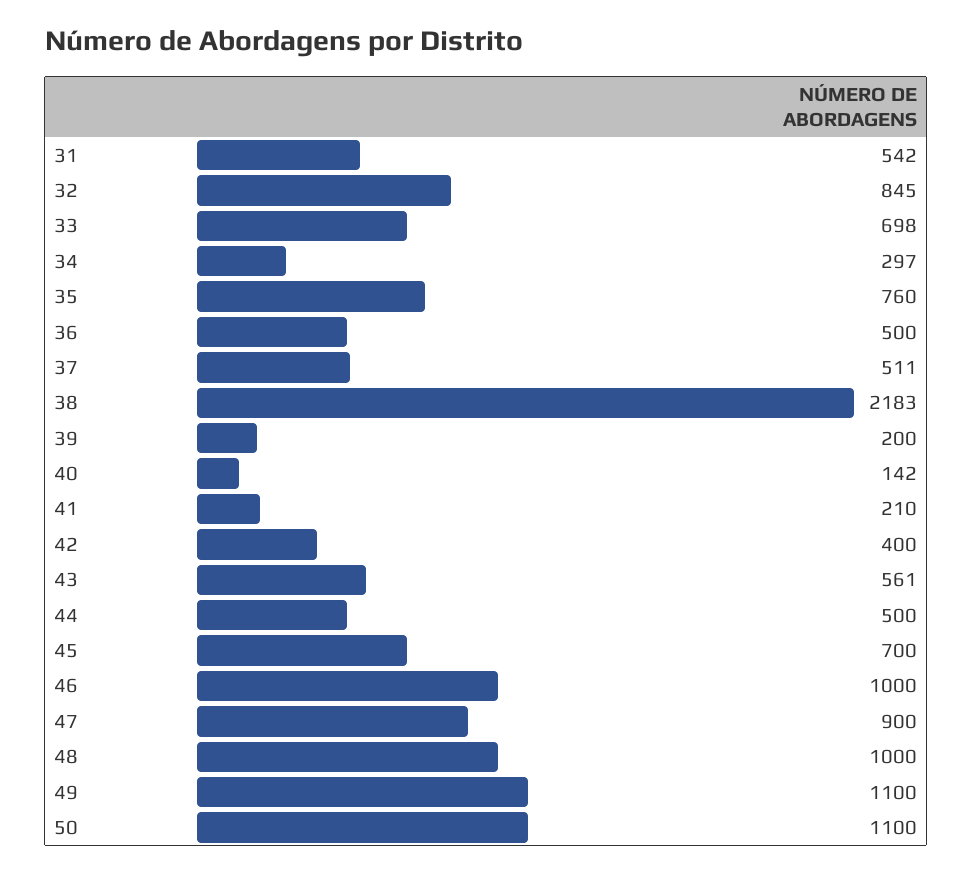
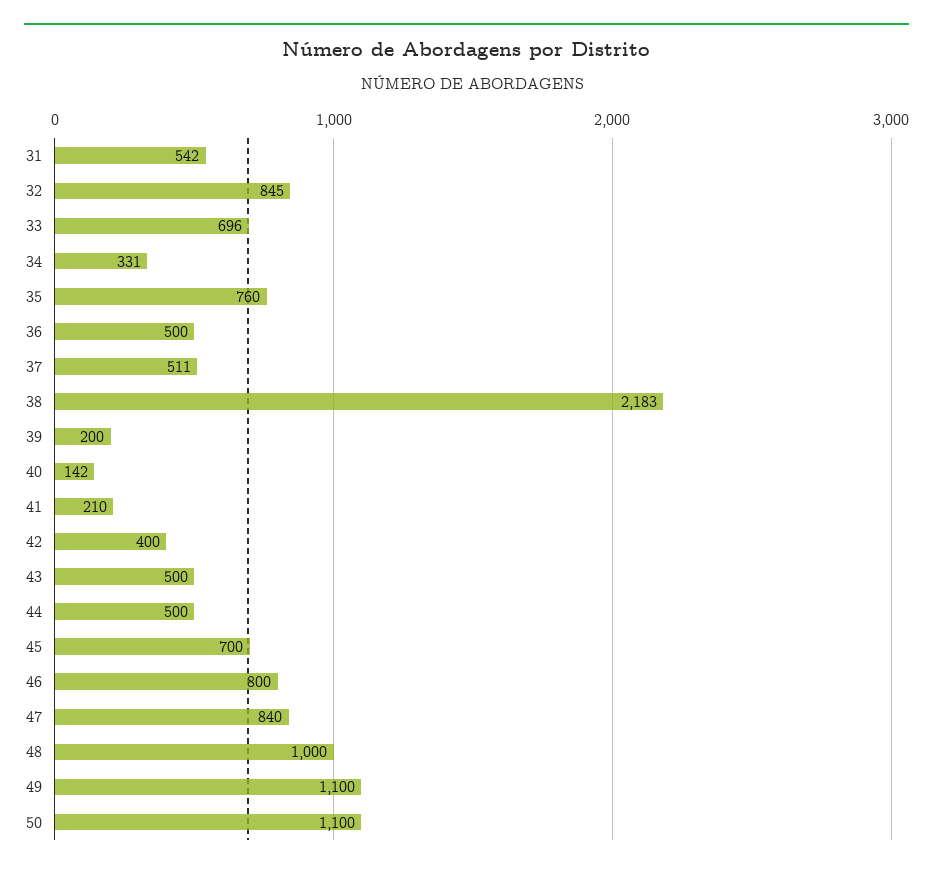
  {
    "31": 542,
    "32": 845,
-   "33": 698,
+   "33": 696,
-   "34": 297,
+   "34": 331,
    "35": 760,
    "36": 500,
    "37": 511,
    "38": 2183,
    "39": 200,
    "40": 142,
    "41": 210,
    "42": 400,
-   "43": 561,
+   "43": 500,
    "44": 500,
    "45": 700,
-   "46": 1000,
+   "46": 800,
-   "47": 900,
+   "47": 840,
    "48": 1000,
    "49": 1100,
    "50": 1100
  }

